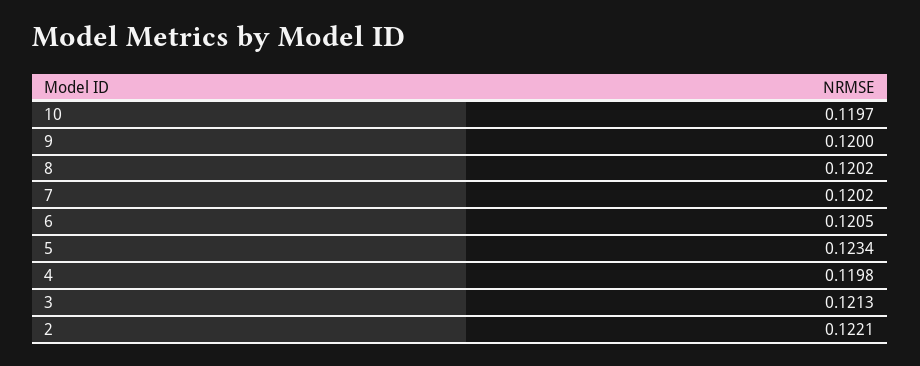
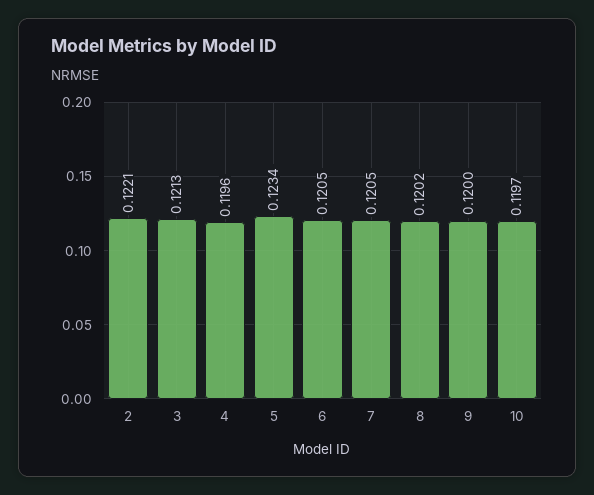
  {
    "10": 0.1197,
    "9": 0.12,
    "8": 0.1202,
-   "7": 0.1202,
+   "7": 0.1205,
    "6": 0.1205,
    "5": 0.1234,
-   "4": 0.1198,
+   "4": 0.1196,
    "3": 0.1213,
    "2": 0.1221
  }

